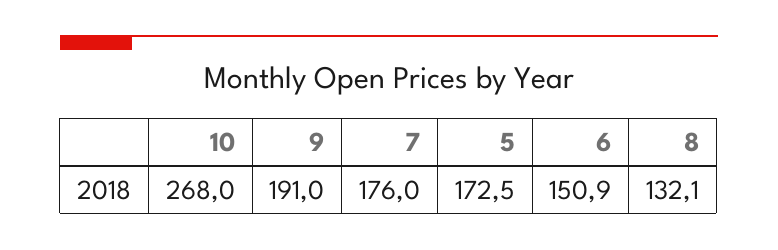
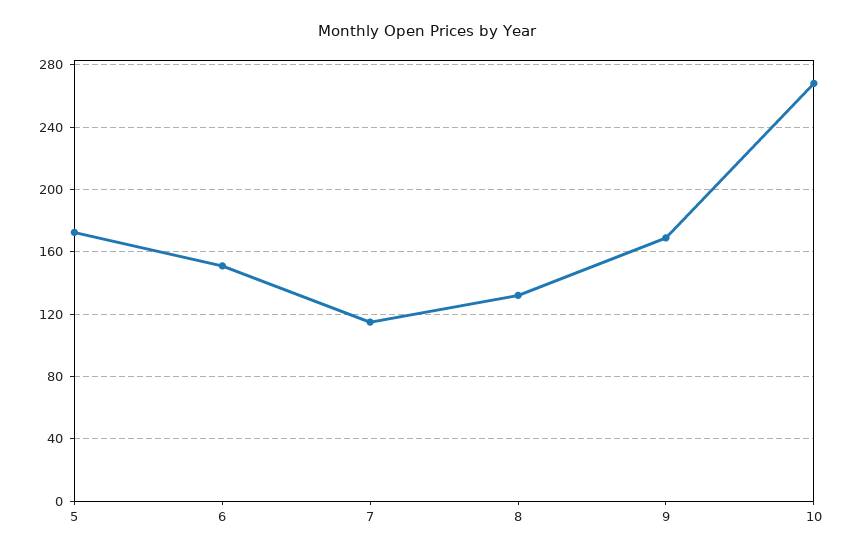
  {
    "10": 268,
-   "9": 191,
+   "9": 170,
-   "7": 176,
+   "7": 115,
    "5": 172.5,
    "6": 150.9,
    "8": 132.1
  }

